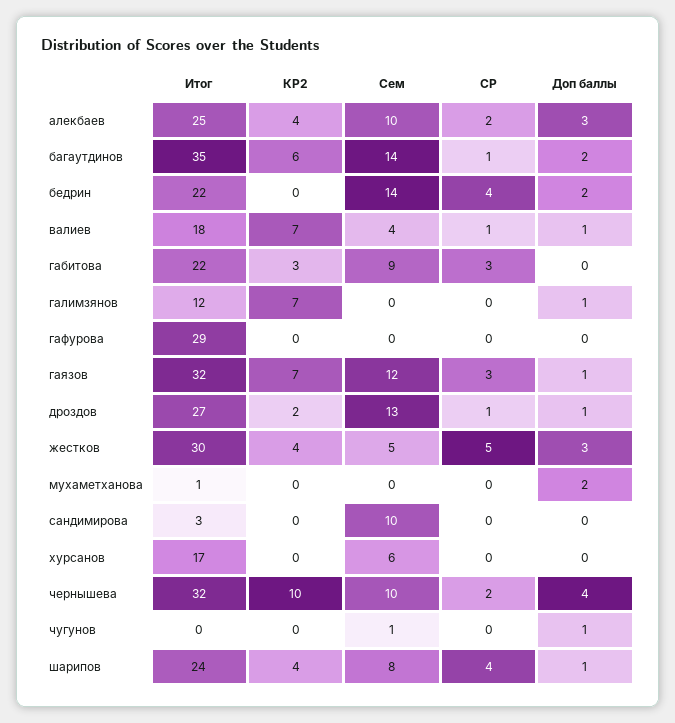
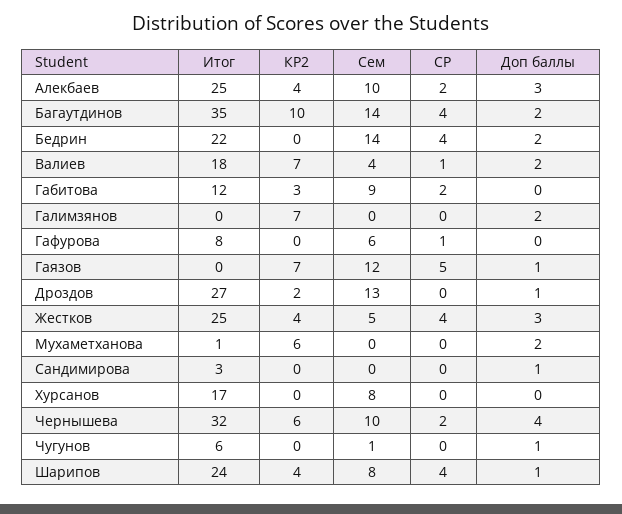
  {
    "Итог": {
      "алекбаев": 25,
      "багаутдинов": 35,
      "бедрин": 22,
      "валиев": 18,
-     "габитова": 22,
+     "габитова": 12,
-     "галимзянов": 12,
+     "галимзянов": 0,
-     "гафурова": 29,
+     "гафурова": 8,
-     "гаязов": 32,
+     "гаязов": 0,
      "дроздов": 27,
-     "жестков": 30,
+     "жестков": 25,
      "мухаметханова": 1,
      "сандимирова": 3,
      "хурсанов": 17,
      "чернышева": 32,
-     "чугунов": 0,
+     "чугунов": 6,
      "шарипов": 24
    },
    "КР2": {
      "алекбаев": 4,
-     "багаутдинов": 6,
+     "багаутдинов": 10,
      "бедрин": 0,
      "валиев": 7,
      "габитова": 3,
      "галимзянов": 7,
      "гафурова": 0,
      "гаязов": 7,
      "дроздов": 2,
      "жестков": 4,
-     "мухаметханова": 0,
+     "мухаметханова": 6,
      "сандимирова": 0,
      "хурсанов": 0,
-     "чернышева": 10,
+     "чернышева": 6,
      "чугунов": 0,
      "шарипов": 4
    },
    "Сем": {
      "алекбаев": 10,
      "багаутдинов": 14,
      "бедрин": 14,
      "валиев": 4,
      "габитова": 9,
      "галимзянов": 0,
-     "гафурова": 0,
+     "гафурова": 6,
      "гаязов": 12,
      "дроздов": 13,
      "жестков": 5,
      "мухаметханова": 0,
-     "сандимирова": 10,
+     "сандимирова": 0,
-     "хурсанов": 6,
+     "хурсанов": 8,
      "чернышева": 10,
      "чугунов": 1,
      "шарипов": 8
    },
    "СР": {
      "алекбаев": 2,
-     "багаутдинов": 1,
+     "багаутдинов": 4,
      "бедрин": 4,
      "валиев": 1,
-     "габитова": 3,
+     "габитова": 2,
      "галимзянов": 0,
-     "гафурова": 0,
+     "гафурова": 1,
-     "гаязов": 3,
+     "гаязов": 5,
-     "дроздов": 1,
+     "дроздов": 0,
-     "жестков": 5,
+     "жестков": 4,
      "мухаметханова": 0,
      "сандимирова": 0,
      "хурсанов": 0,
      "чернышева": 2,
      "чугунов": 0,
      "шарипов": 4
    },
    "Доп баллы": {
      "алекбаев": 3,
      "багаутдинов": 2,
      "бедрин": 2,
-     "валиев": 1,
+     "валиев": 2,
      "габитова": 0,
-     "галимзянов": 1,
+     "галимзянов": 2,
      "гафурова": 0,
      "гаязов": 1,
      "дроздов": 1,
      "жестков": 3,
      "мухаметханова": 2,
-     "сандимирова": 0,
+     "сандимирова": 1,
      "хурсанов": 0,
      "чернышева": 4,
      "чугунов": 1,
      "шарипов": 1
    }
  }

